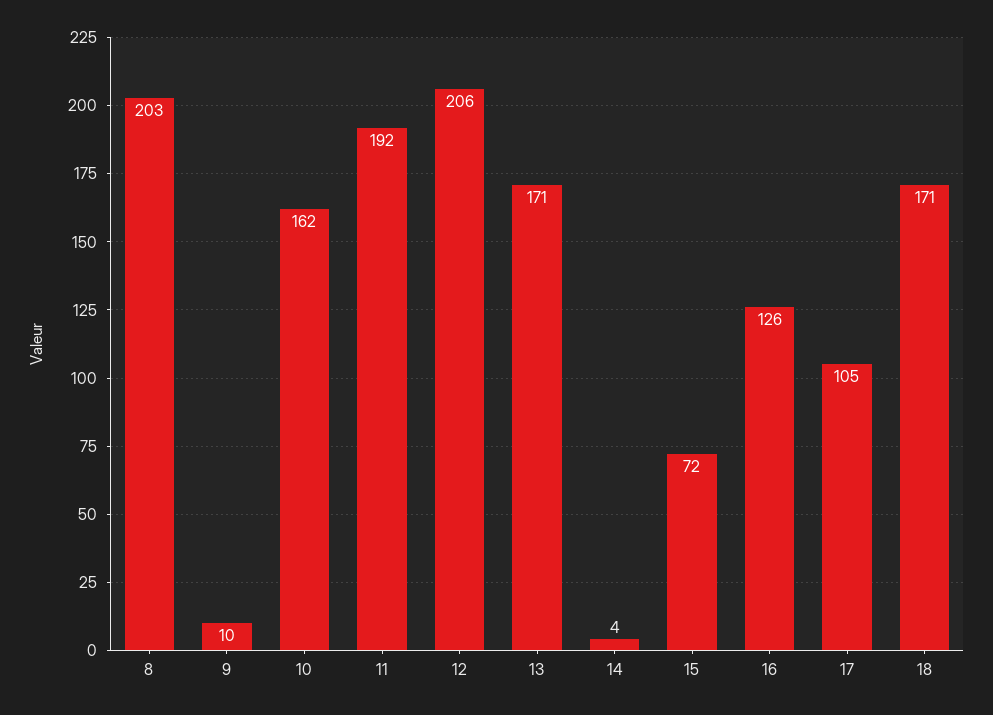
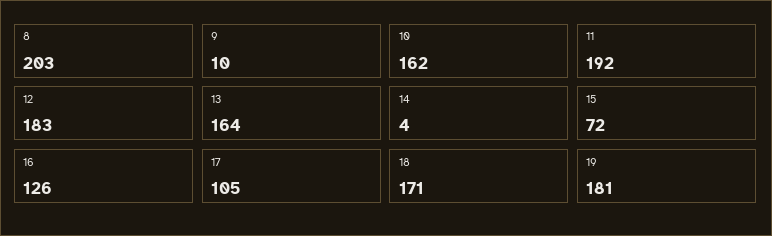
  {
    "8": 203,
    "9": 10,
    "10": 162,
    "11": 192,
-   "12": 206,
+   "12": 183,
-   "13": 171,
+   "13": 164,
    "14": 4,
    "15": 72,
    "16": 126,
    "17": 105,
-   "18": 171
+   "18": 171,
+   "19": 181
  }

